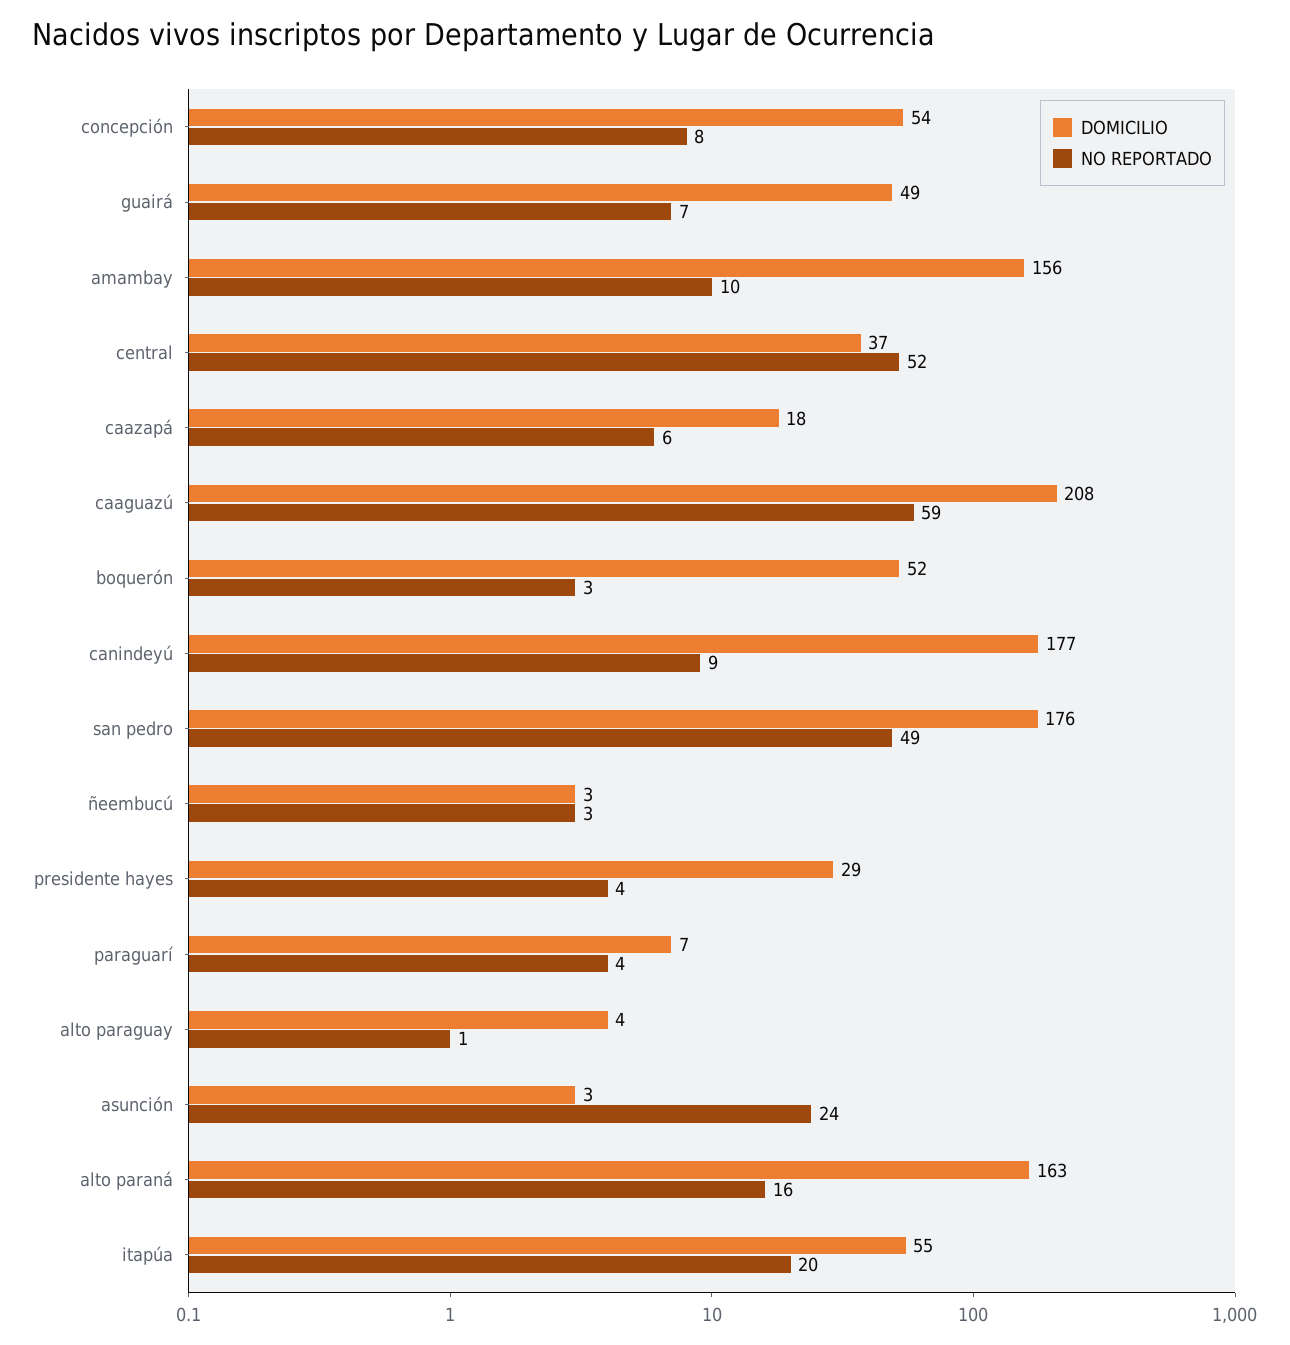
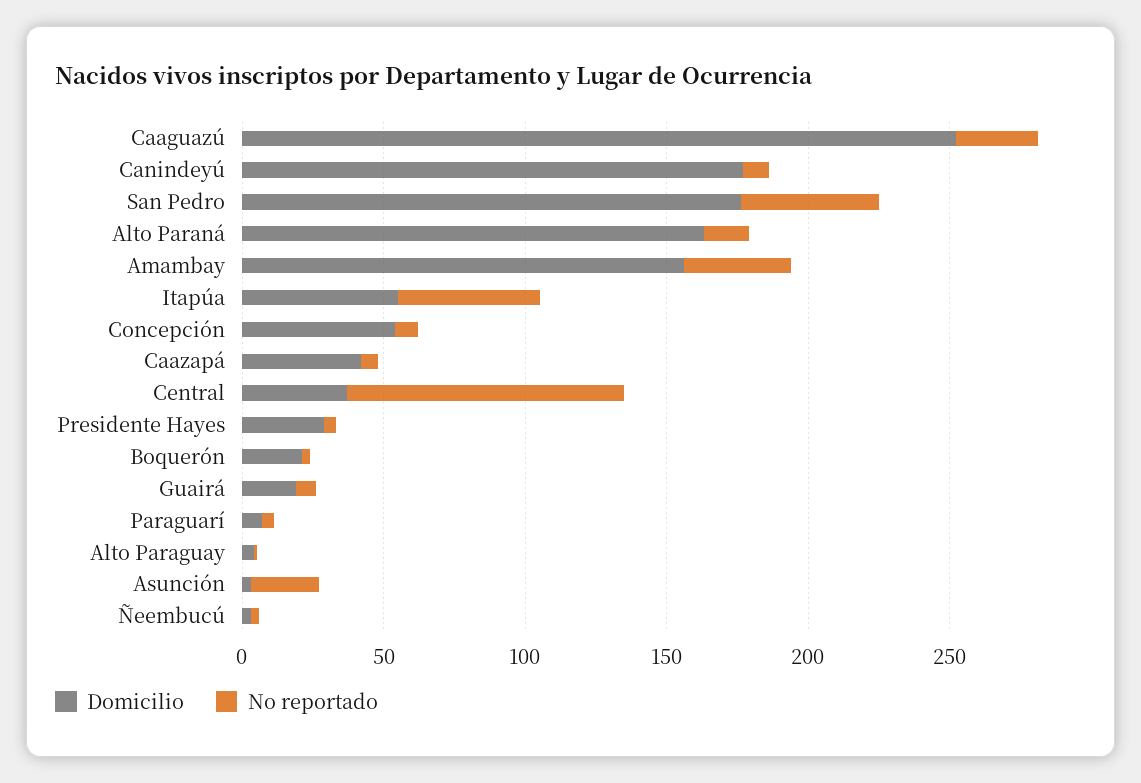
  {
    "DOMICILIO": {
      "concepción": 54,
-     "guairá": 49,
+     "guairá": 20,
      "amambay": 156,
      "central": 37,
-     "caazapá": 18,
+     "caazapá": 40,
-     "caaguazú": 208,
+     "caaguazú": 250,
-     "boquerón": 52,
+     "boquerón": 20,
      "canindeyú": 177,
      "san pedro": 176,
      "ñeembucú": 3,
      "presidente hayes": 29,
      "paraguarí": 7,
      "alto paraguay": 4,
      "asunción": 3,
      "alto paraná": 163,
      "itapúa": 55
    },
    "NO REPORTADO": {
      "concepción": 8,
      "guairá": 7,
-     "amambay": 10,
+     "amambay": 40,
-     "central": 52,
+     "central": 100,
      "caazapá": 6,
-     "caaguazú": 59,
+     "caaguazú": 30,
      "boquerón": 3,
      "canindeyú": 9,
      "san pedro": 49,
      "ñeembucú": 3,
      "presidente hayes": 4,
      "paraguarí": 4,
      "alto paraguay": 1,
      "asunción": 24,
      "alto paraná": 16,
-     "itapúa": 20
+     "itapúa": 50
    }
  }

